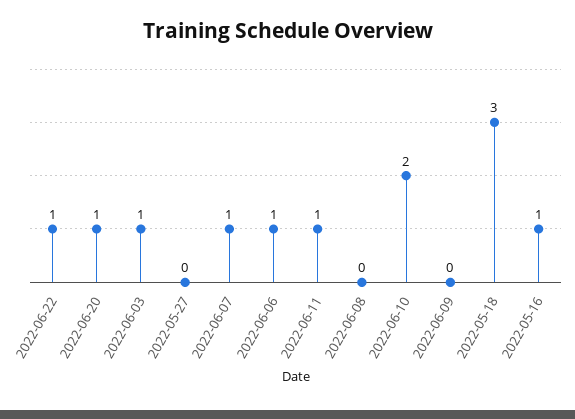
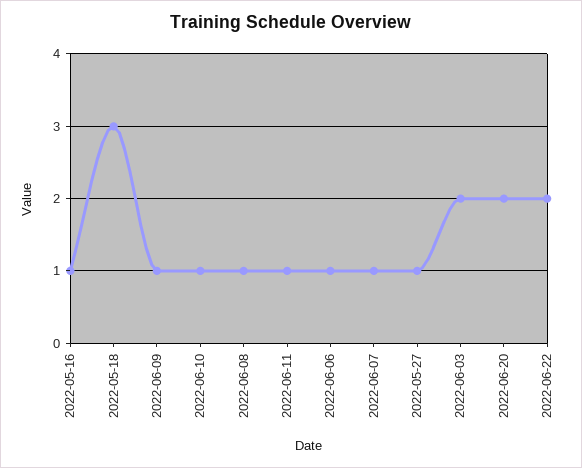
  {
-   "2022-06-22": 1,
+   "2022-06-22": 2,
-   "2022-06-20": 1,
+   "2022-06-20": 2,
-   "2022-06-03": 1,
+   "2022-06-03": 2,
-   "2022-05-27": 0,
+   "2022-05-27": 1,
    "2022-06-07": 1,
    "2022-06-06": 1,
    "2022-06-11": 1,
-   "2022-06-08": 0,
+   "2022-06-08": 1,
-   "2022-06-10": 2,
+   "2022-06-10": 1,
-   "2022-06-09": 0,
+   "2022-06-09": 1,
    "2022-05-18": 3,
    "2022-05-16": 1
  }

